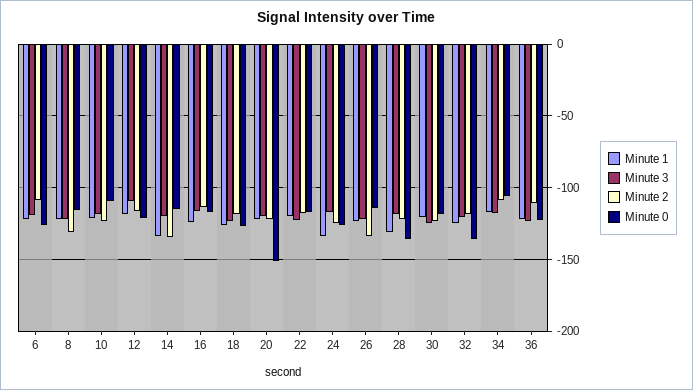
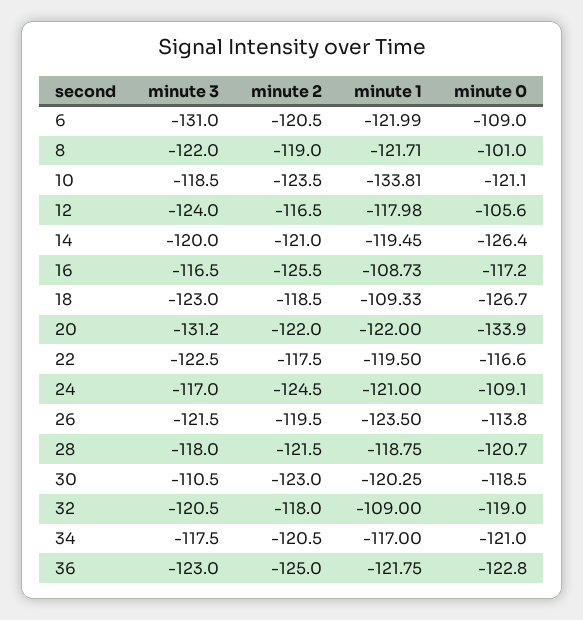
  {
    "Minute 1": {
      "6": -121.99,
      "8": -121.71,
-     "10": -120,
+     "10": -133.81,
      "12": -117.98,
-     "14": -135,
+     "14": -119.45,
-     "16": -125,
+     "16": -108.73,
-     "18": -125,
+     "18": -109.33,
      "20": -122,
      "22": -119.5,
-     "24": -135,
+     "24": -121,
      "26": -123.5,
-     "28": -130,
+     "28": -118.75,
      "30": -120.25,
-     "32": -125,
+     "32": -109,
      "34": -117,
      "36": -121.75
    },
    "Minute 3": {
-     "6": -120,
+     "6": -131,
      "8": -122,
      "10": -118.5,
-     "12": -110,
+     "12": -124,
      "14": -120,
      "16": -116.5,
      "18": -123,
-     "20": -120,
+     "20": -131.2,
      "22": -122.5,
      "24": -117,
      "26": -121.5,
      "28": -118,
-     "30": -125,
+     "30": -110.5,
      "32": -120.5,
      "34": -117.5,
      "36": -123
    },
    "Minute 2": {
-     "6": -110,
+     "6": -120.5,
-     "8": -130,
+     "8": -119,
      "10": -123.5,
      "12": -116.5,
-     "14": -135,
+     "14": -121,
-     "16": -115,
+     "16": -125.5,
      "18": -118.5,
      "20": -122,
      "22": -117.5,
      "24": -124.5,
-     "26": -135,
+     "26": -119.5,
      "28": -121.5,
      "30": -123,
      "32": -118,
-     "34": -110,
+     "34": -120.5,
-     "36": -110
+     "36": -125
    },
    "Minute 0": {
-     "6": -125,
+     "6": -109,
-     "8": -115,
+     "8": -101,
-     "10": -110,
+     "10": -121.1,
-     "12": -120,
+     "12": -105.6,
-     "14": -115,
+     "14": -126.4,
      "16": -117.2,
      "18": -126.7,
-     "20": -150,
+     "20": -133.9,
      "22": -116.6,
-     "24": -125,
+     "24": -109.1,
      "26": -113.8,
-     "28": -135,
+     "28": -120.7,
      "30": -118.5,
-     "32": -135,
+     "32": -119,
-     "34": -105,
+     "34": -121,
      "36": -122.8
    }
  }

